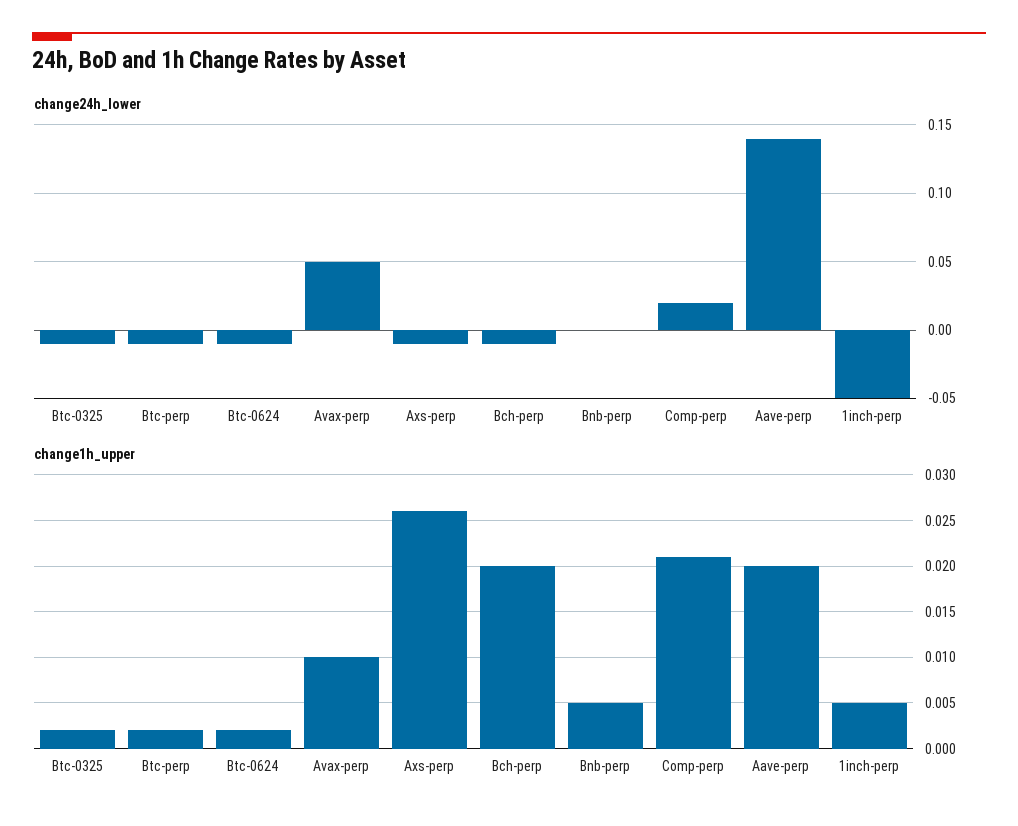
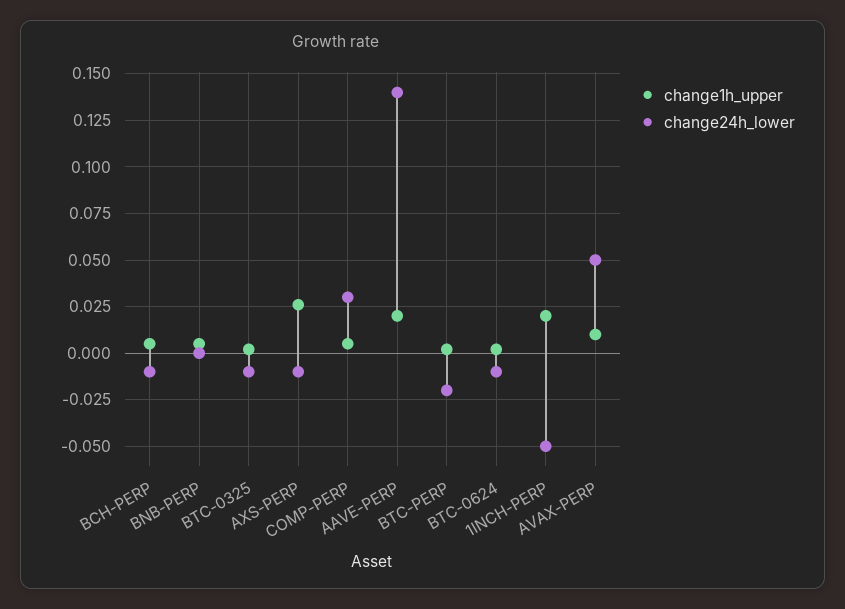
  {
    "change24h_lower": {
      "Btc-0325": -0.01,
-     "Btc-perp": -0.01,
+     "Btc-perp": -0.02,
      "Btc-0624": -0.01,
      "Avax-perp": 0.05,
      "Axs-perp": -0.01,
      "Bch-perp": -0.01,
      "Bnb-perp": 0,
-     "Comp-perp": 0.02,
+     "Comp-perp": 0.03,
      "Aave-perp": 0.14,
      "1inch-perp": -0.05
    },
    "change1h_upper": {
      "Btc-0325": 0.002,
      "Btc-perp": 0.002,
      "Btc-0624": 0.002,
      "Avax-perp": 0.01,
      "Axs-perp": 0.026,
-     "Bch-perp": 0.02,
+     "Bch-perp": 0.005,
      "Bnb-perp": 0.005,
-     "Comp-perp": 0.021,
+     "Comp-perp": 0.005,
      "Aave-perp": 0.02,
-     "1inch-perp": 0.005
+     "1inch-perp": 0.02
    }
  }

